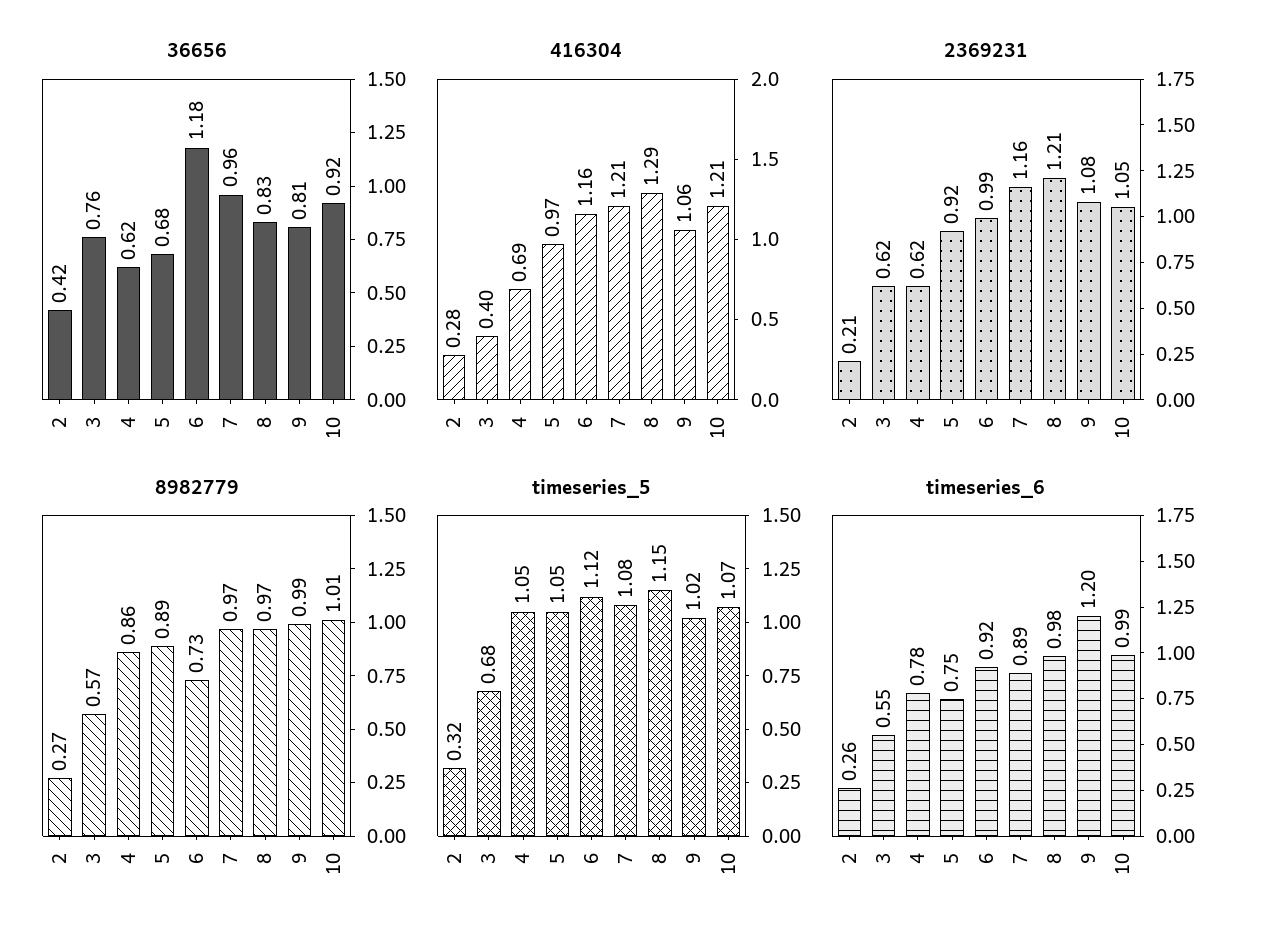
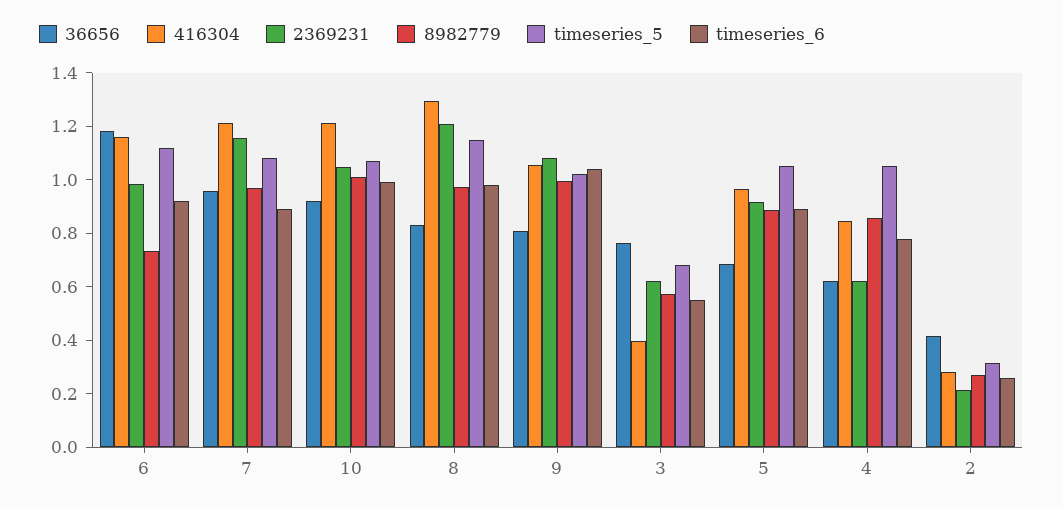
  {
    "36656": {
      "2": 0.42,
      "3": 0.76,
      "4": 0.62,
      "5": 0.68,
      "6": 1.18,
      "7": 0.96,
      "8": 0.83,
      "9": 0.81,
      "10": 0.92
    },
    "416304": {
      "2": 0.28,
      "3": 0.4,
-     "4": 0.69,
+     "4": 0.85,
      "5": 0.97,
      "6": 1.16,
      "7": 1.21,
      "8": 1.29,
      "9": 1.06,
      "10": 1.21
    },
    "2369231": {
      "2": 0.21,
      "3": 0.62,
      "4": 0.62,
      "5": 0.92,
      "6": 0.99,
      "7": 1.16,
      "8": 1.21,
      "9": 1.08,
      "10": 1.05
    },
    "8982779": {
      "2": 0.27,
      "3": 0.57,
      "4": 0.86,
      "5": 0.89,
      "6": 0.73,
      "7": 0.97,
      "8": 0.97,
      "9": 0.99,
      "10": 1.01
    },
    "timeseries_5": {
      "2": 0.32,
      "3": 0.68,
      "4": 1.05,
      "5": 1.05,
      "6": 1.12,
      "7": 1.08,
      "8": 1.15,
      "9": 1.02,
      "10": 1.07
    },
    "timeseries_6": {
      "2": 0.26,
      "3": 0.55,
      "4": 0.78,
-     "5": 0.75,
+     "5": 0.9,
      "6": 0.92,
      "7": 0.89,
      "8": 0.98,
-     "9": 1.2,
+     "9": 1.05,
      "10": 0.99
    }
  }

